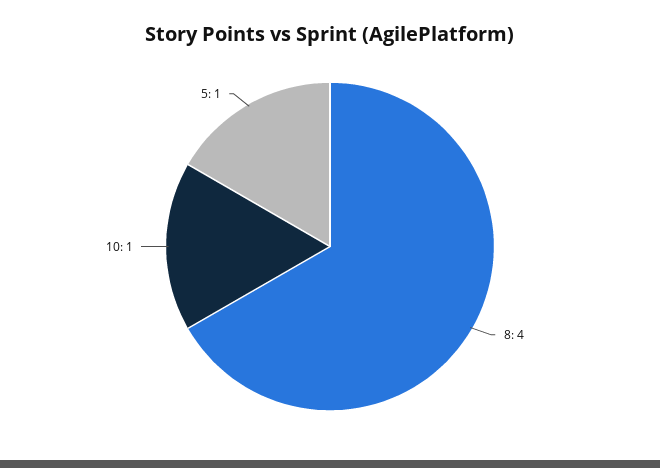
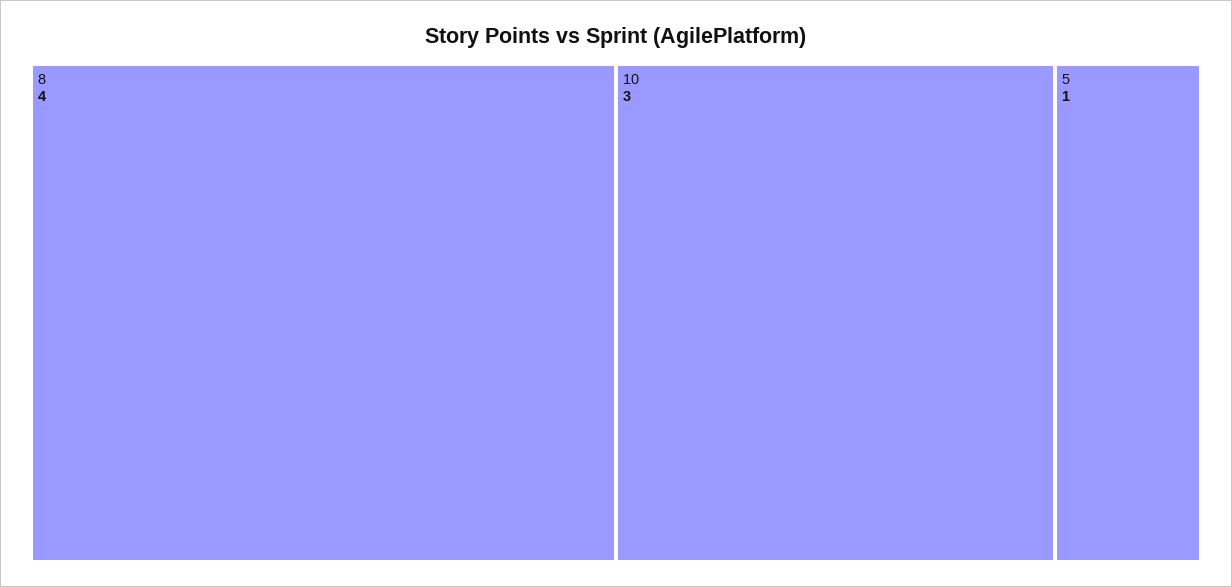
  {
    "8": 4,
-   "10": 1,
+   "10": 3,
    "5": 1
  }

